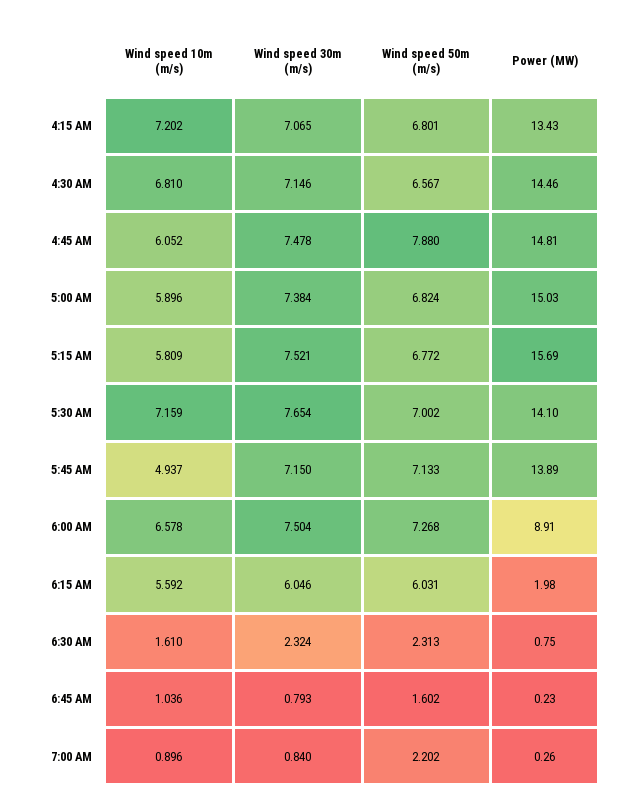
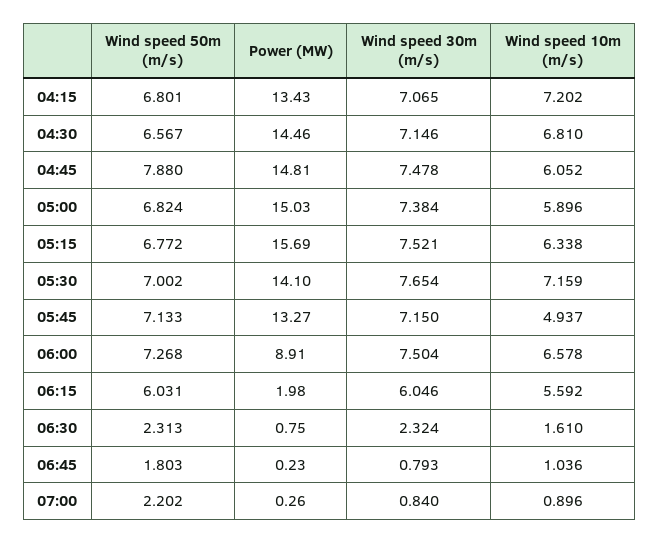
  {
    "Wind speed 10m (m/s)": {
      "4:15 AM": 7.202,
      "4:30 AM": 6.81,
      "4:45 AM": 6.052,
      "5:00 AM": 5.896,
-     "5:15 AM": 5.809,
+     "5:15 AM": 6.338,
      "5:30 AM": 7.159,
      "5:45 AM": 4.937,
      "6:00 AM": 6.578,
      "6:15 AM": 5.592,
      "6:30 AM": 1.61,
      "6:45 AM": 1.036,
      "7:00 AM": 0.896
    },
    "Wind speed 30m (m/s)": {
      "4:15 AM": 7.065,
      "4:30 AM": 7.146,
      "4:45 AM": 7.478,
      "5:00 AM": 7.384,
      "5:15 AM": 7.521,
      "5:30 AM": 7.654,
      "5:45 AM": 7.15,
      "6:00 AM": 7.504,
      "6:15 AM": 6.046,
      "6:30 AM": 2.324,
      "6:45 AM": 0.793,
      "7:00 AM": 0.84
    },
    "Wind speed 50m (m/s)": {
      "4:15 AM": 6.801,
      "4:30 AM": 6.567,
      "4:45 AM": 7.88,
      "5:00 AM": 6.824,
      "5:15 AM": 6.772,
      "5:30 AM": 7.002,
      "5:45 AM": 7.133,
      "6:00 AM": 7.268,
      "6:15 AM": 6.031,
      "6:30 AM": 2.313,
-     "6:45 AM": 1.602,
+     "6:45 AM": 1.803,
      "7:00 AM": 2.202
    },
    "Power (MW)": {
      "4:15 AM": 13.43,
      "4:30 AM": 14.46,
      "4:45 AM": 14.81,
      "5:00 AM": 15.03,
      "5:15 AM": 15.69,
      "5:30 AM": 14.1,
-     "5:45 AM": 13.89,
+     "5:45 AM": 13.27,
      "6:00 AM": 8.91,
      "6:15 AM": 1.98,
      "6:30 AM": 0.75,
      "6:45 AM": 0.23,
      "7:00 AM": 0.26
    }
  }

